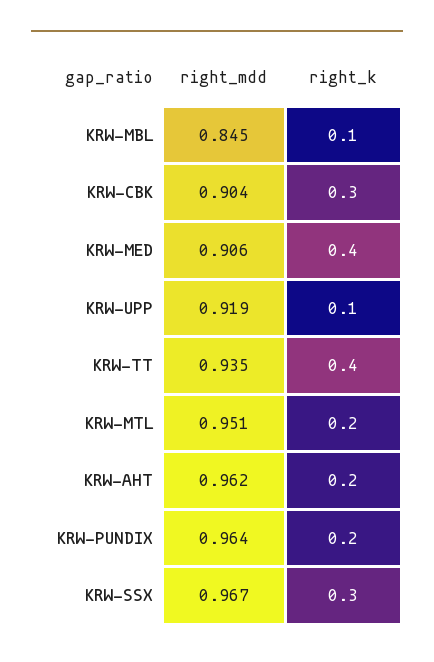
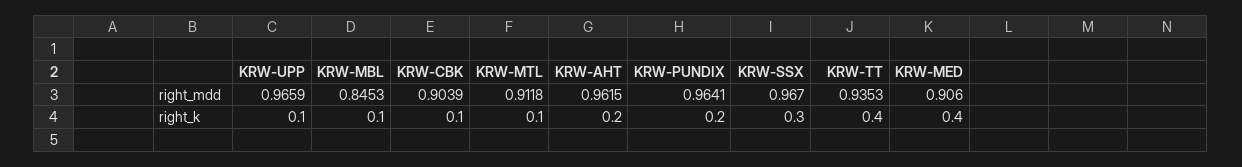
  {
    "right_mdd": {
      "KRW-MBL": 0.8453,
      "KRW-CBK": 0.9039,
      "KRW-MED": 0.906,
-     "KRW-UPP": 0.919,
+     "KRW-UPP": 0.9659,
      "KRW-TT": 0.9353,
-     "KRW-MTL": 0.951,
+     "KRW-MTL": 0.9118,
      "KRW-AHT": 0.9615,
      "KRW-PUNDIX": 0.9641,
      "KRW-SSX": 0.967
    },
    "right_k": {
      "KRW-MBL": 0.1,
-     "KRW-CBK": 0.3,
+     "KRW-CBK": 0.1,
      "KRW-MED": 0.4,
      "KRW-UPP": 0.1,
      "KRW-TT": 0.4,
-     "KRW-MTL": 0.2,
+     "KRW-MTL": 0.1,
      "KRW-AHT": 0.2,
      "KRW-PUNDIX": 0.2,
      "KRW-SSX": 0.3
    }
  }

